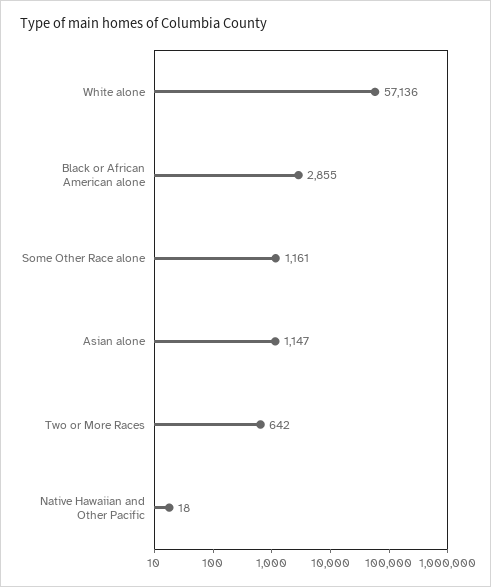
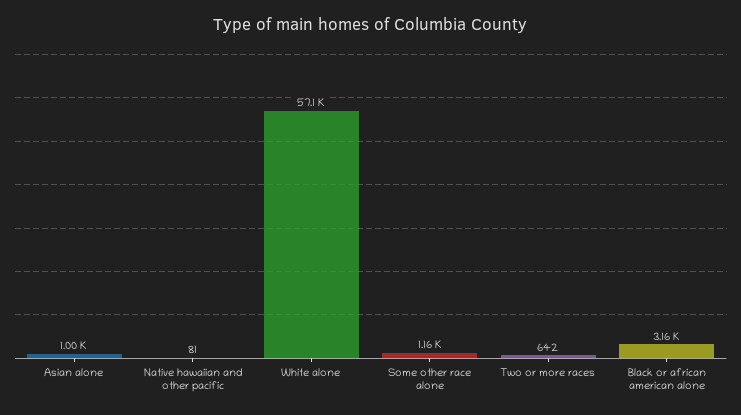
  {
    "White alone": 57136,
-   "Black or African American alone": 2855,
+   "Black or African American alone": 3160,
    "Some Other Race alone": 1161,
-   "Asian alone": 1147,
+   "Asian alone": 1000,
    "Two or More Races": 642,
-   "Native Hawaiian and Other Pacific": 18
+   "Native Hawaiian and Other Pacific": 81
  }

